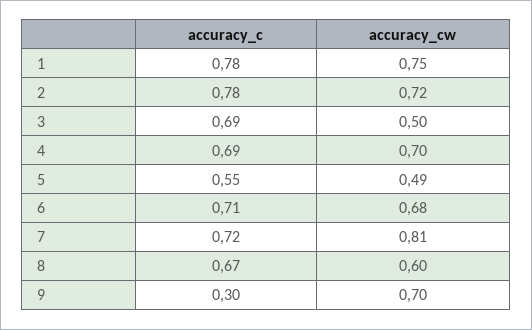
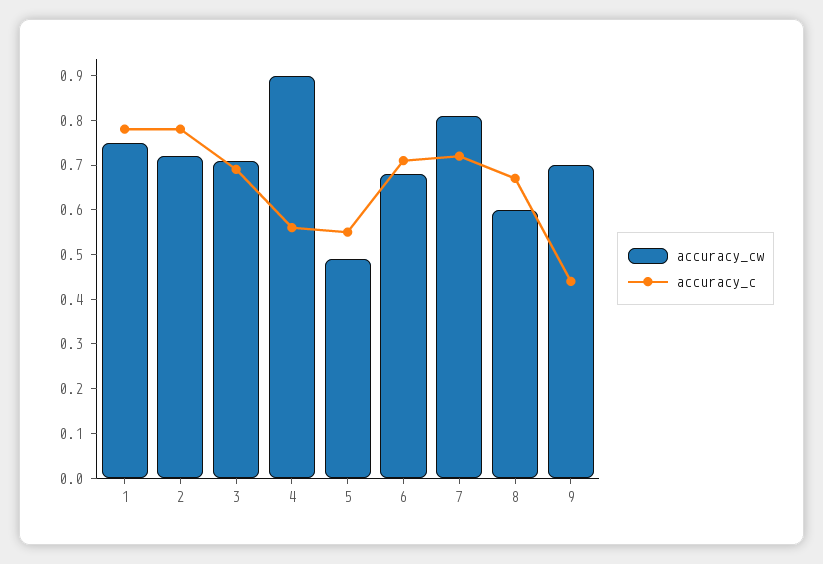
  {
    "accuracy_c": {
      "1": 0.78,
      "2": 0.78,
      "3": 0.69,
-     "4": 0.69,
+     "4": 0.55,
      "5": 0.55,
      "6": 0.71,
      "7": 0.72,
      "8": 0.67,
-     "9": 0.3
+     "9": 0.45
    },
    "accuracy_cw": {
      "1": 0.75,
      "2": 0.72,
-     "3": 0.5,
+     "3": 0.7,
-     "4": 0.7,
+     "4": 0.9,
      "5": 0.49,
      "6": 0.68,
      "7": 0.81,
      "8": 0.6,
      "9": 0.7
    }
  }

